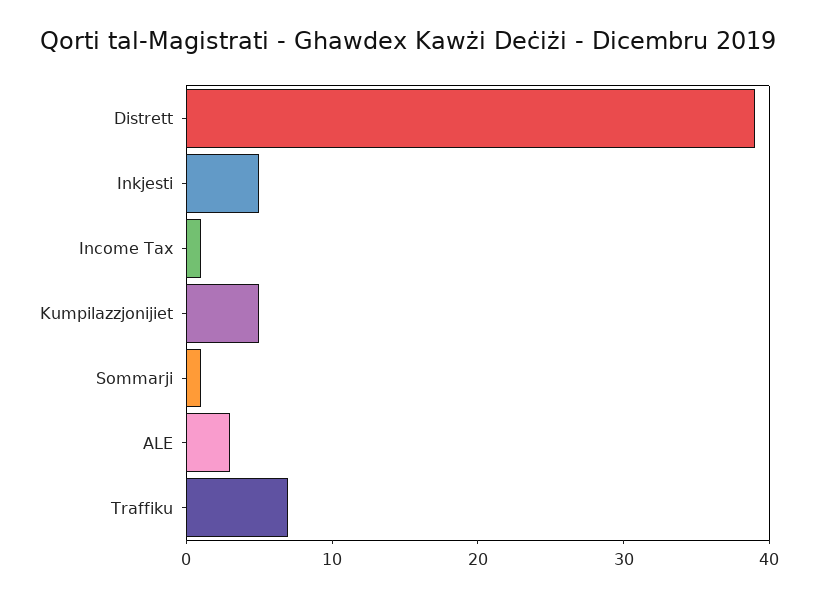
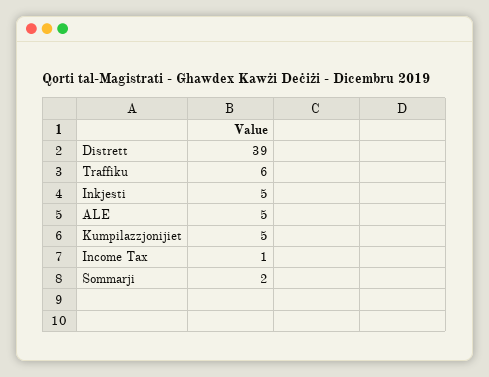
  {
    "Distrett": 39,
    "Inkjesti": 5,
    "Income Tax": 1,
    "Kumpilazzjonijiet": 5,
-   "Sommarji": 1,
+   "Sommarji": 2,
-   "ALE": 3,
+   "ALE": 5,
-   "Traffiku": 7
+   "Traffiku": 6
  }

